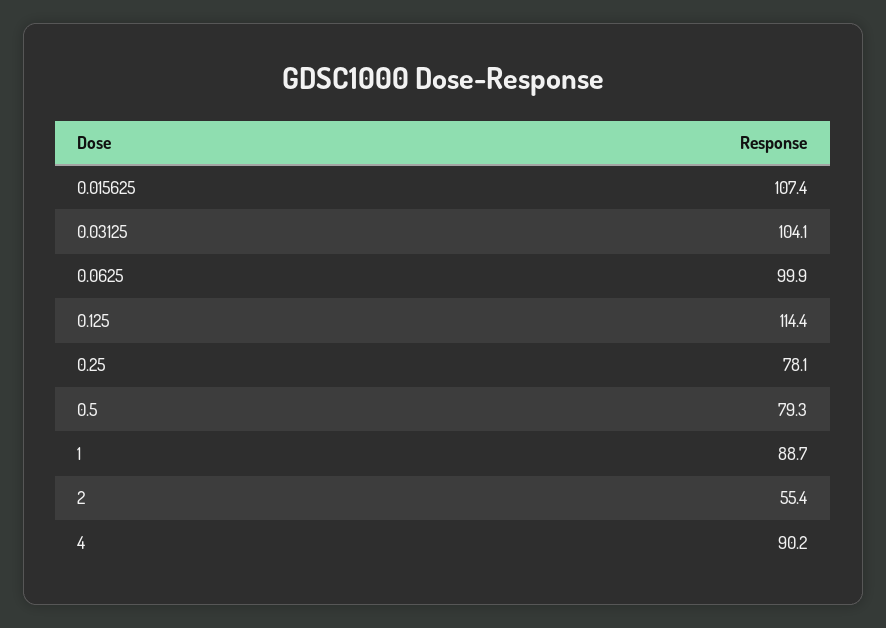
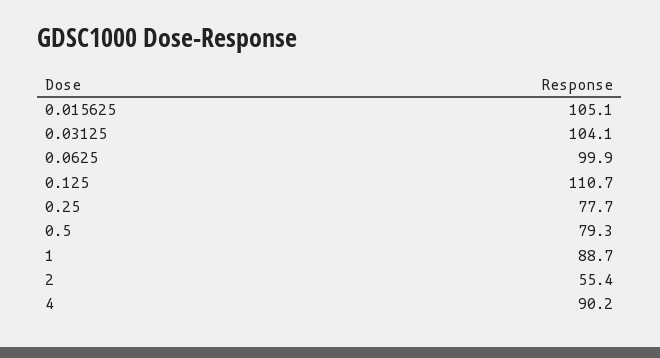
  {
-   "0.015625": 107.4,
+   "0.015625": 105.1,
    "0.03125": 104.1,
    "0.0625": 99.9,
-   "0.125": 114.4,
+   "0.125": 110.7,
-   "0.25": 78.1,
+   "0.25": 77.7,
    "0.5": 79.3,
    "1": 88.7,
    "2": 55.4,
    "4": 90.2
  }

